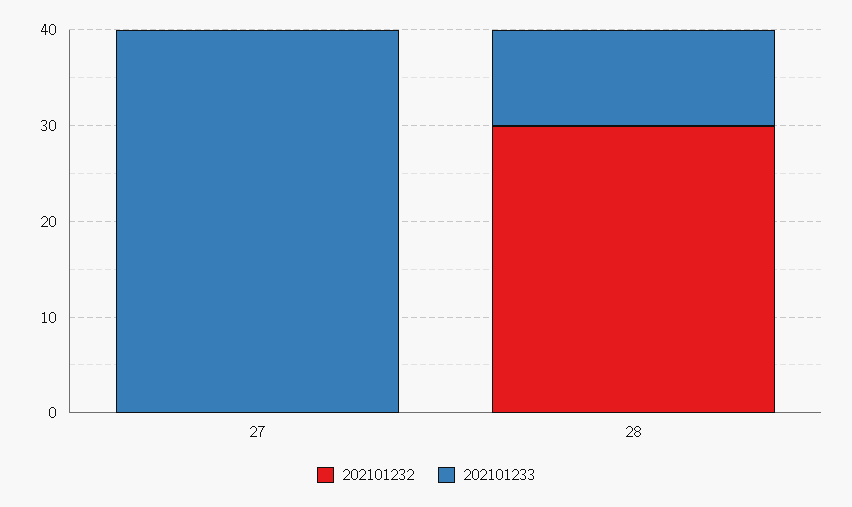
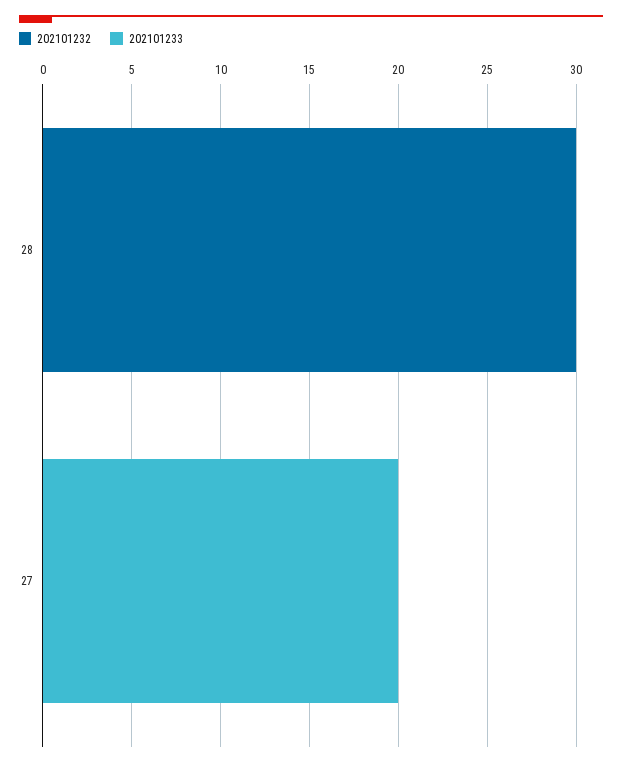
  {
    "202101232": {
      "27": 0,
      "28": 30
    },
    "202101233": {
-     "27": 40,
+     "27": 20,
-     "28": 10
+     "28": 0
    }
  }

